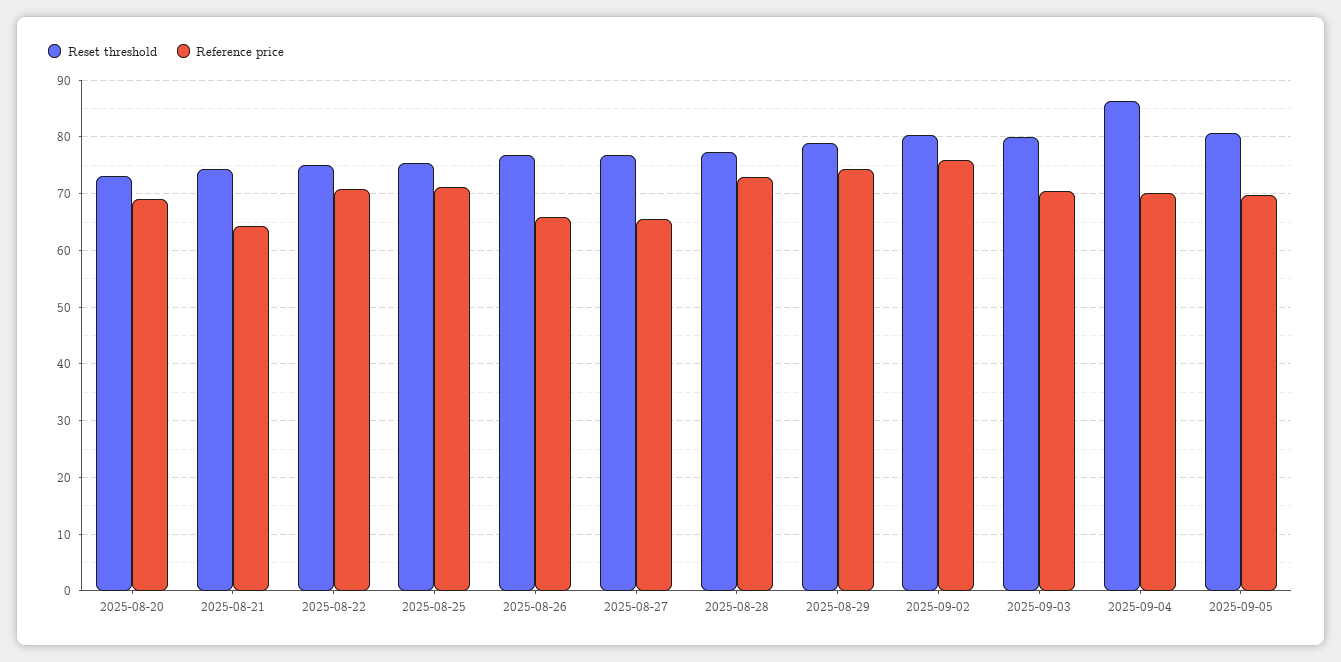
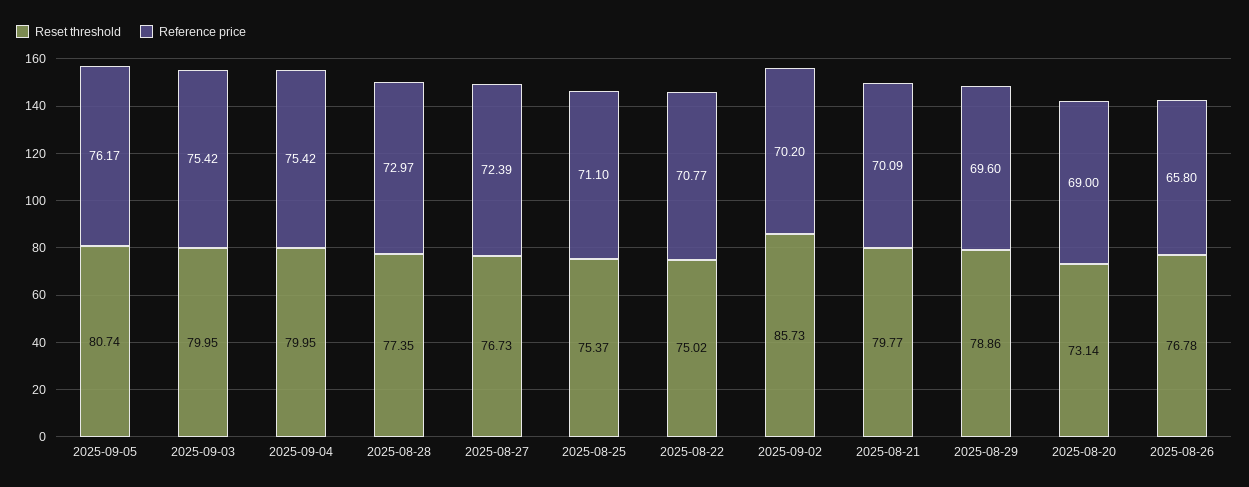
  {
    "Reset threshold": {
      "2025-08-20": 73.14,
-     "2025-08-21": 74,
+     "2025-08-21": 79.77,
      "2025-08-22": 75.02,
      "2025-08-25": 75.37,
      "2025-08-26": 76.78,
      "2025-08-27": 76.73,
      "2025-08-28": 77.35,
      "2025-08-29": 78.86,
-     "2025-09-02": 80,
+     "2025-09-02": 85.73,
      "2025-09-03": 79.95,
-     "2025-09-04": 86,
+     "2025-09-04": 79.95,
      "2025-09-05": 80.74
    },
    "Reference price": {
      "2025-08-20": 69,
-     "2025-08-21": 64,
+     "2025-08-21": 70.09,
      "2025-08-22": 70.77,
      "2025-08-25": 71.1,
      "2025-08-26": 65.8,
-     "2025-08-27": 66,
+     "2025-08-27": 72.39,
      "2025-08-28": 72.97,
-     "2025-08-29": 74,
+     "2025-08-29": 69.6,
-     "2025-09-02": 76,
+     "2025-09-02": 70.2,
-     "2025-09-03": 70,
+     "2025-09-03": 75.42,
-     "2025-09-04": 70,
+     "2025-09-04": 75.42,
-     "2025-09-05": 70
+     "2025-09-05": 76.17
    }
  }

